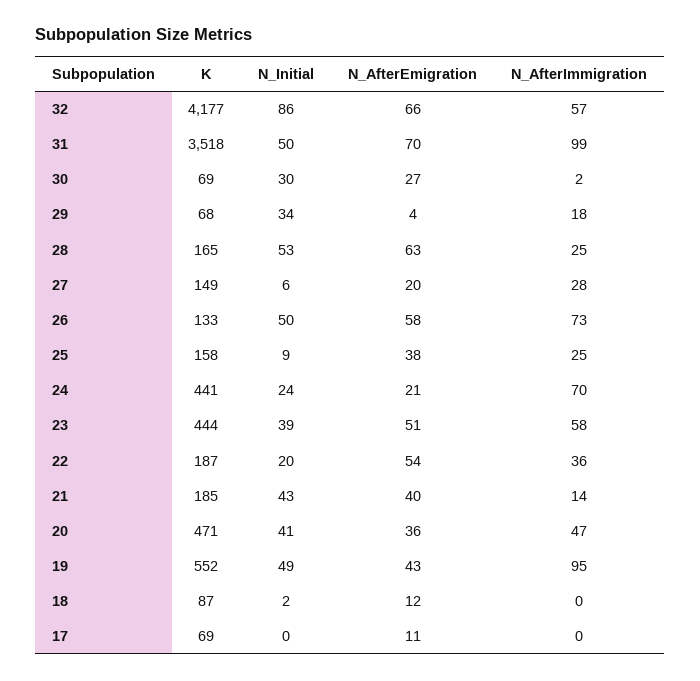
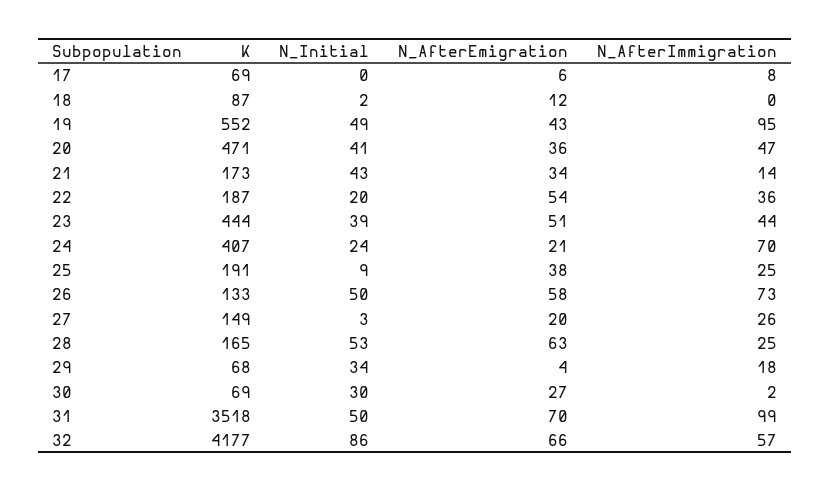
  {
    "K": {
      "32": 4177,
      "31": 3518,
      "30": 69,
      "29": 68,
      "28": 165,
      "27": 149,
      "26": 133,
-     "25": 158,
+     "25": 191,
-     "24": 441,
+     "24": 407,
      "23": 444,
      "22": 187,
-     "21": 185,
+     "21": 173,
      "20": 471,
      "19": 552,
      "18": 87,
      "17": 69
    },
    "N_Initial": {
      "32": 86,
      "31": 50,
      "30": 30,
      "29": 34,
      "28": 53,
-     "27": 6,
+     "27": 3,
      "26": 50,
      "25": 9,
      "24": 24,
      "23": 39,
      "22": 20,
      "21": 43,
      "20": 41,
      "19": 49,
      "18": 2,
      "17": 0
    },
    "N_AfterEmigration": {
      "32": 66,
      "31": 70,
      "30": 27,
      "29": 4,
      "28": 63,
      "27": 20,
      "26": 58,
      "25": 38,
      "24": 21,
      "23": 51,
      "22": 54,
-     "21": 40,
+     "21": 34,
      "20": 36,
      "19": 43,
      "18": 12,
-     "17": 11
+     "17": 6
    },
    "N_AfterImmigration": {
      "32": 57,
      "31": 99,
      "30": 2,
      "29": 18,
      "28": 25,
-     "27": 28,
+     "27": 26,
      "26": 73,
      "25": 25,
      "24": 70,
-     "23": 58,
+     "23": 44,
      "22": 36,
      "21": 14,
      "20": 47,
      "19": 95,
      "18": 0,
-     "17": 0
+     "17": 8
    }
  }

